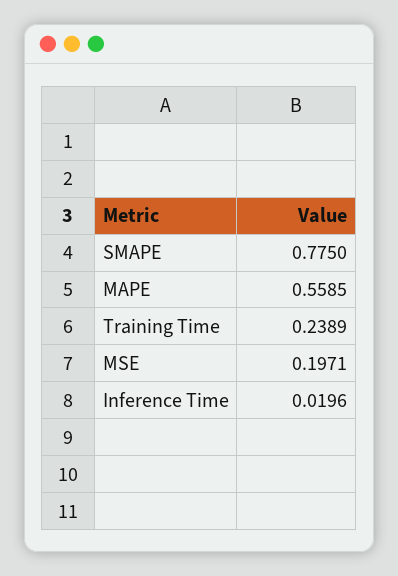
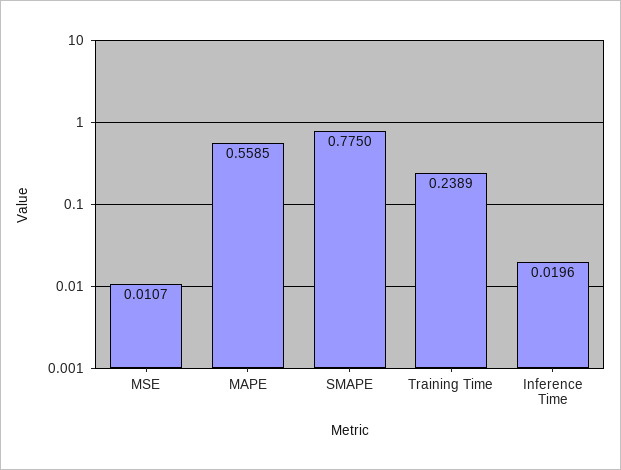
  {
    "SMAPE": 0.775,
    "MAPE": 0.5585,
    "Training Time": 0.2389,
-   "MSE": 0.1971,
+   "MSE": 0.0107,
    "Inference Time": 0.0196
  }

